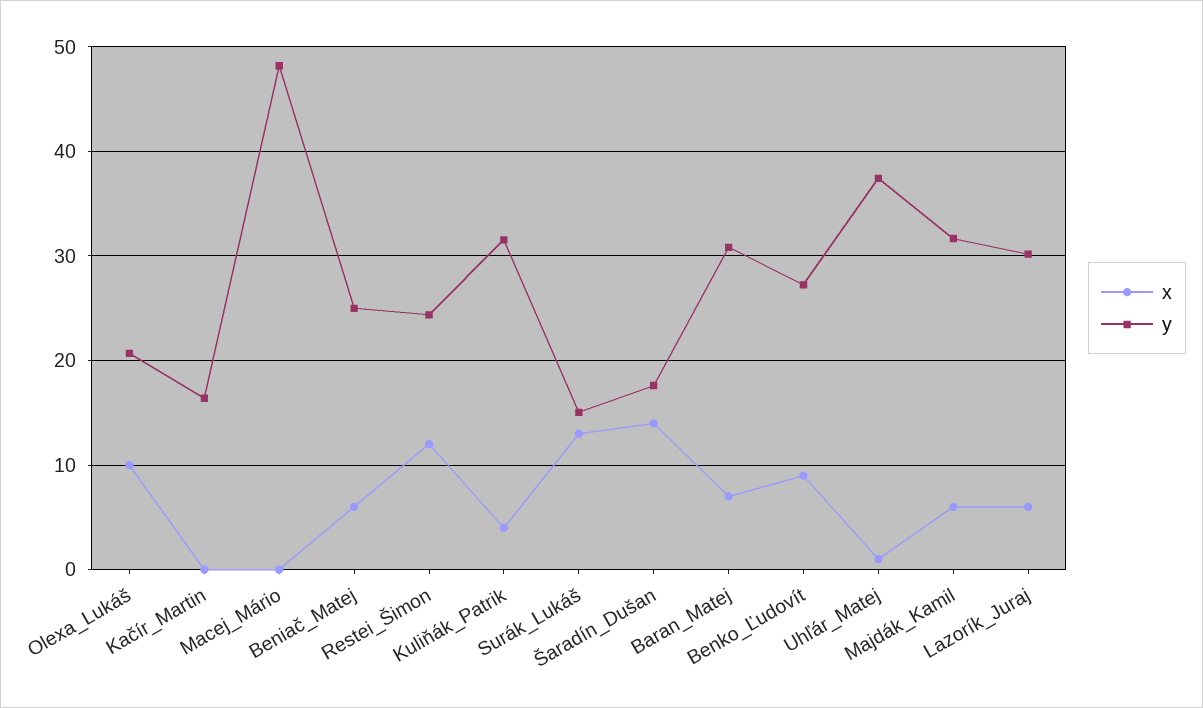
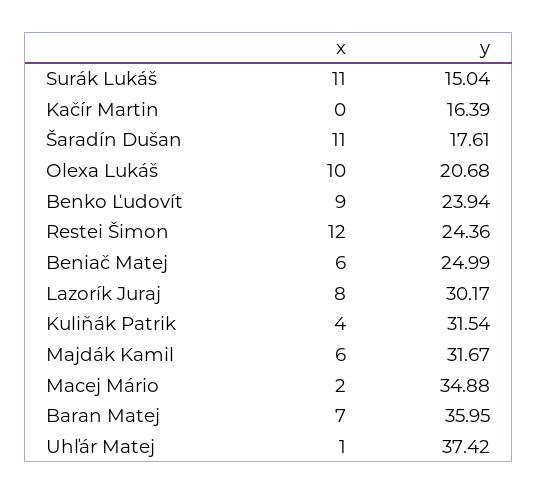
  {
    "x": {
      "Olexa_Lukáš": 10,
      "Kačír_Martin": 0,
-     "Macej_Mário": 0,
+     "Macej_Mário": 2,
      "Beniač_Matej": 6,
      "Restei_Šimon": 12,
      "Kuliňák_Patrik": 4,
-     "Surák_Lukáš": 13,
+     "Surák_Lukáš": 11,
-     "Šaradín_Dušan": 14,
+     "Šaradín_Dušan": 11,
      "Baran_Matej": 7,
      "Benko_Ľudovít": 9,
      "Uhľár_Matej": 1,
      "Majdák_Kamil": 6,
-     "Lazorík_Juraj": 6
+     "Lazorík_Juraj": 8
    },
    "y": {
      "Olexa_Lukáš": 20.68,
      "Kačír_Martin": 16.39,
-     "Macej_Mário": 48,
+     "Macej_Mário": 34.88,
      "Beniač_Matej": 24.99,
      "Restei_Šimon": 24.36,
      "Kuliňák_Patrik": 31.54,
      "Surák_Lukáš": 15.04,
      "Šaradín_Dušan": 17.61,
-     "Baran_Matej": 31,
+     "Baran_Matej": 35.95,
-     "Benko_Ľudovít": 27,
+     "Benko_Ľudovít": 23.94,
      "Uhľár_Matej": 37.42,
      "Majdák_Kamil": 31.67,
      "Lazorík_Juraj": 30.17
    }
  }

